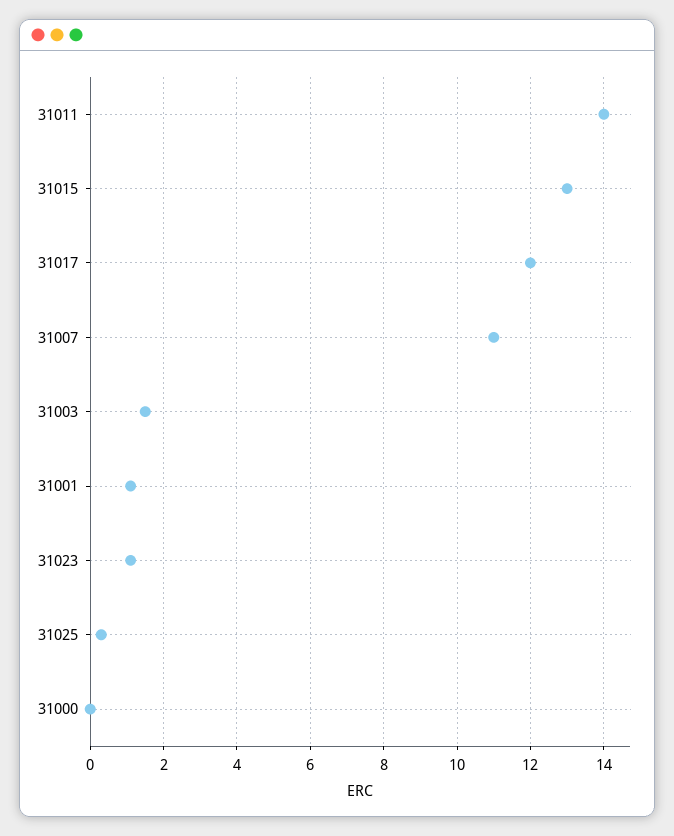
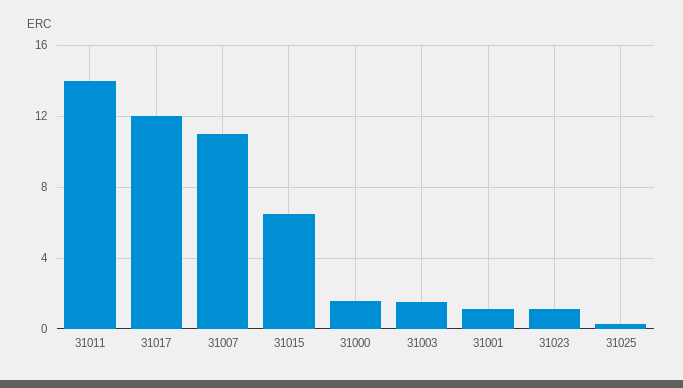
  {
    "31011": 14,
-   "31015": 13,
+   "31015": 6.5,
    "31017": 12,
    "31007": 11,
    "31003": 1.5,
    "31001": 1,
    "31023": 1,
    "31025": 0.5,
-   "31000": 0
+   "31000": 1.5
  }

